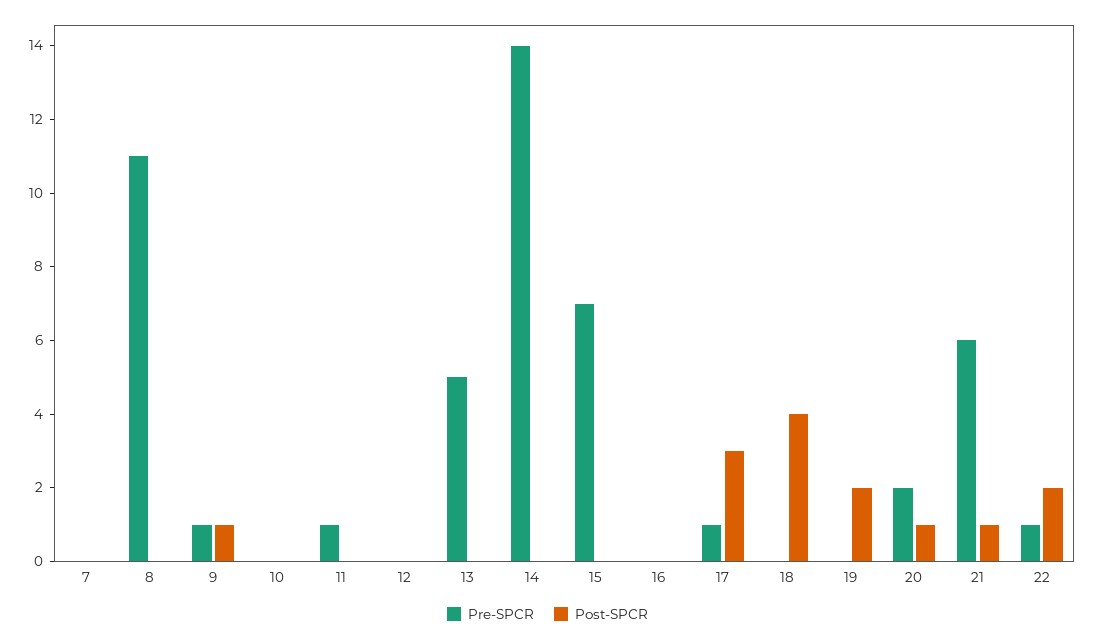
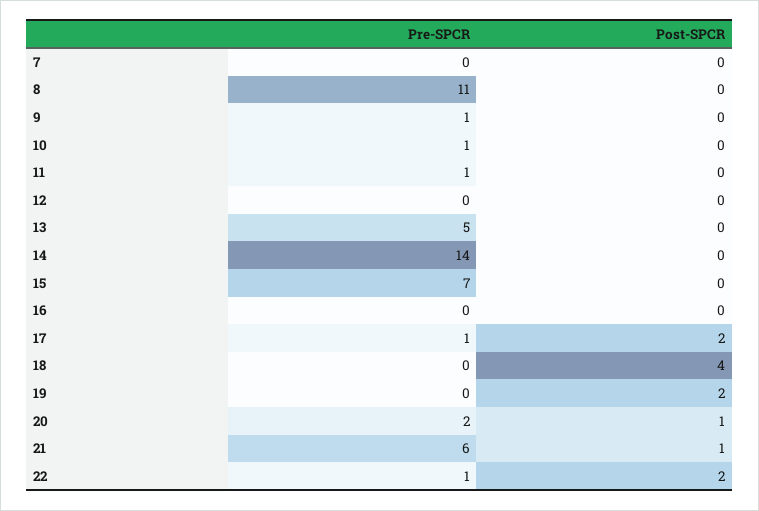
  {
    "Pre-SPCR": {
      "7": 0,
      "8": 11,
      "9": 1,
-     "10": 0,
+     "10": 1,
      "11": 1,
      "12": 0,
      "13": 5,
      "14": 14,
      "15": 7,
      "16": 0,
      "17": 1,
      "18": 0,
      "19": 0,
      "20": 2,
      "21": 6,
      "22": 1
    },
    "Post-SPCR": {
      "7": 0,
      "8": 0,
-     "9": 1,
+     "9": 0,
      "10": 0,
      "11": 0,
      "12": 0,
      "13": 0,
      "14": 0,
      "15": 0,
      "16": 0,
-     "17": 3,
+     "17": 2,
      "18": 4,
      "19": 2,
      "20": 1,
      "21": 1,
      "22": 2
    }
  }

